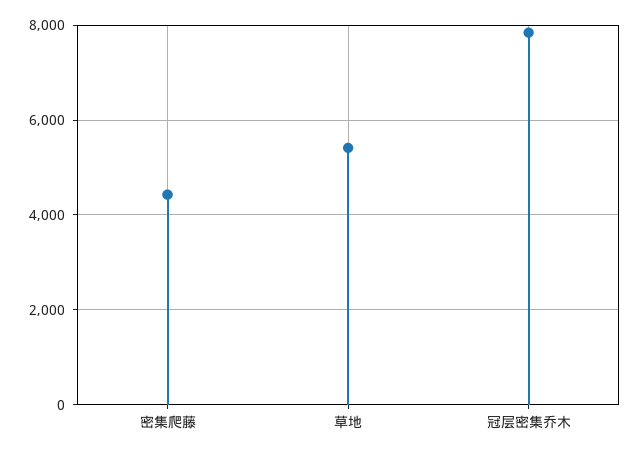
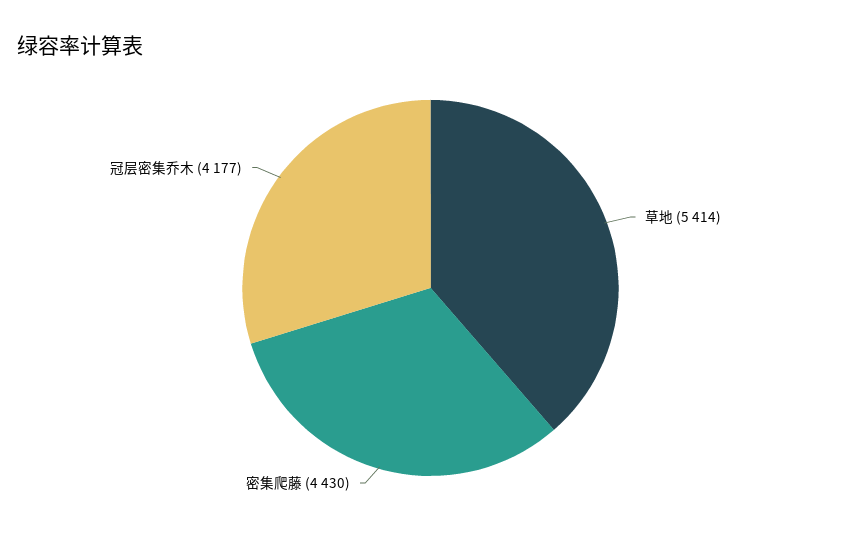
  {
    "密集爬藤": 4430,
    "草地": 5414,
-   "冠层密集乔木": 7800
+   "冠层密集乔木": 4177
  }

